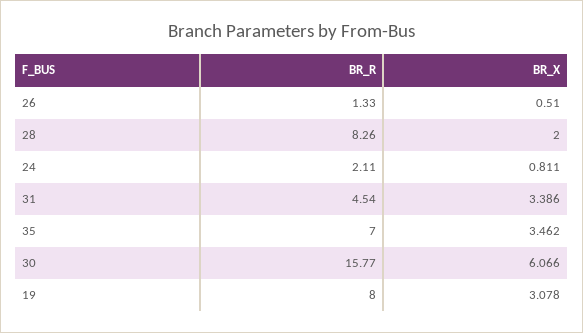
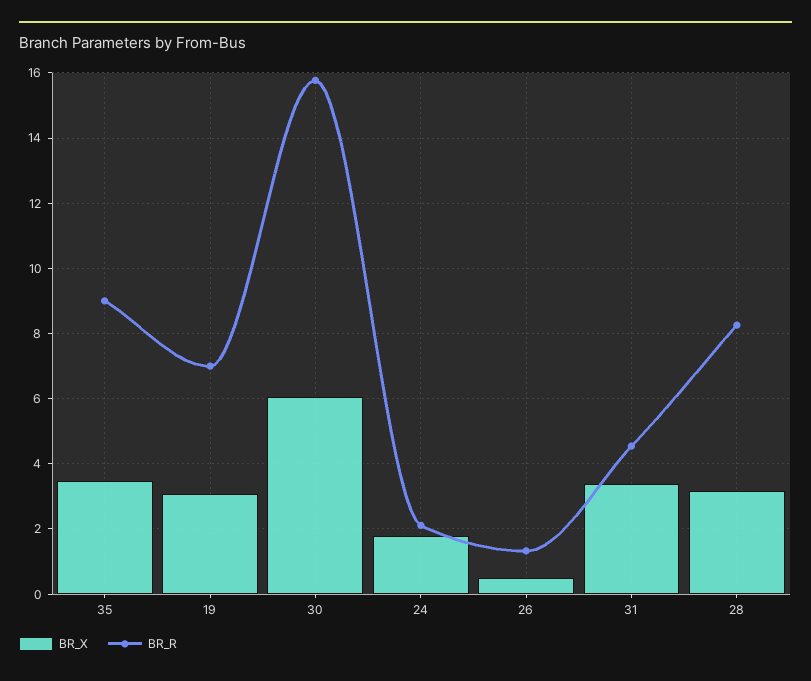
  {
    "BR_R": {
      "26": 1.33,
      "28": 8.26,
      "24": 2.11,
      "31": 4.54,
-     "35": 7,
+     "35": 9,
      "30": 15.77,
-     "19": 8
+     "19": 7
    },
    "BR_X": {
      "26": 0.51,
-     "28": 2,
+     "28": 3.2,
-     "24": 0.811,
+     "24": 1.8,
      "31": 3.386,
      "35": 3.462,
      "30": 6.066,
      "19": 3.078
    }
  }

